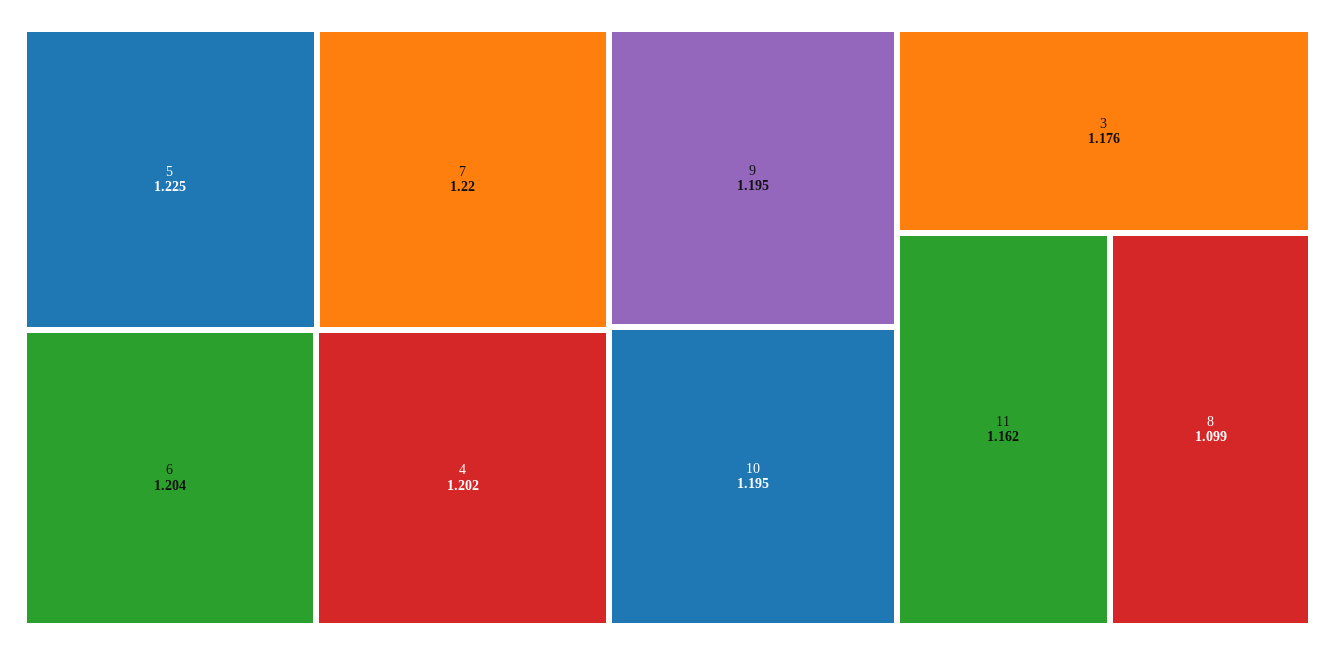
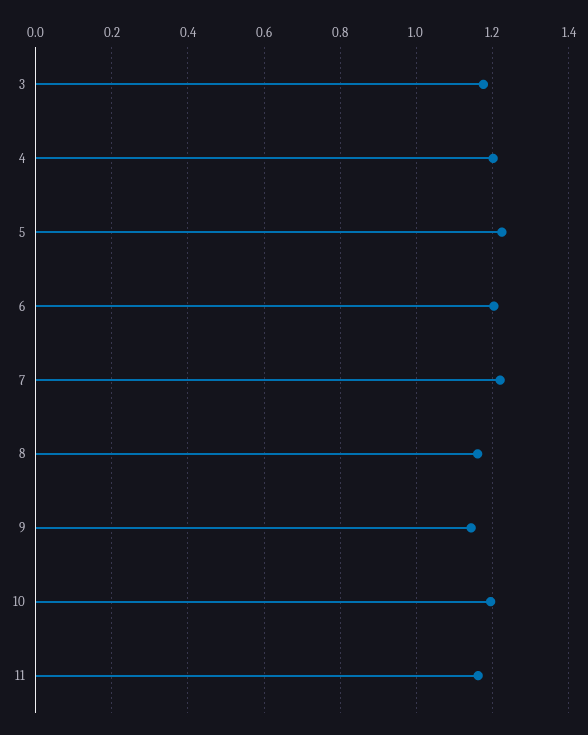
  {
    "5": 1.225,
    "7": 1.22,
    "6": 1.204,
    "4": 1.202,
-   "9": 1.195,
+   "9": 1.14,
    "10": 1.195,
    "3": 1.176,
    "11": 1.162,
-   "8": 1.099
+   "8": 1.16
  }

